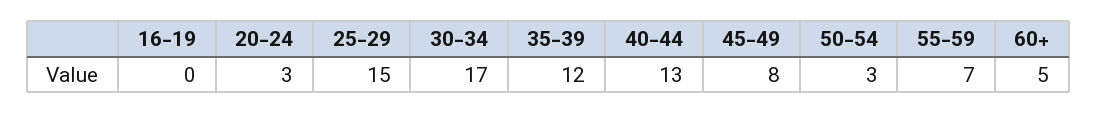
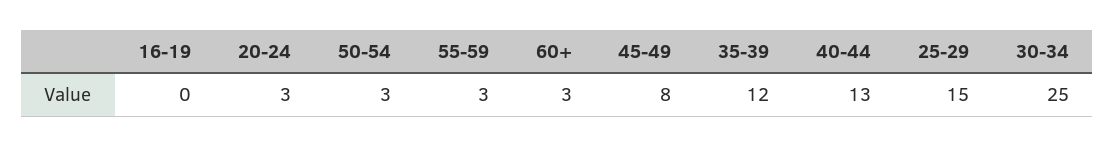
  {
    "16-19": 0,
    "20-24": 3,
    "25-29": 15,
-   "30-34": 17,
+   "30-34": 25,
    "35-39": 12,
    "40-44": 13,
    "45-49": 8,
    "50-54": 3,
-   "55-59": 7,
+   "55-59": 3,
-   "60+": 5
+   "60+": 3
  }

